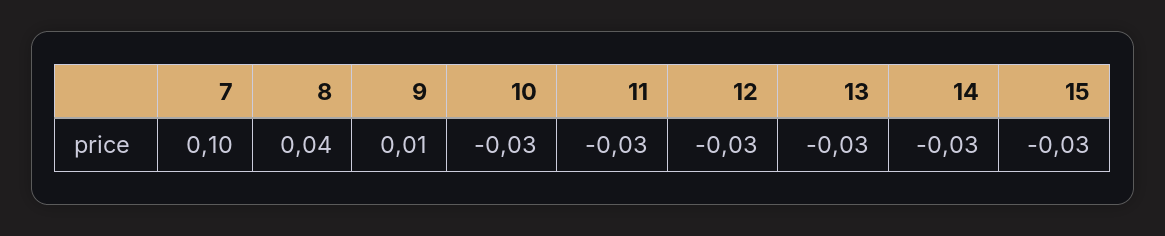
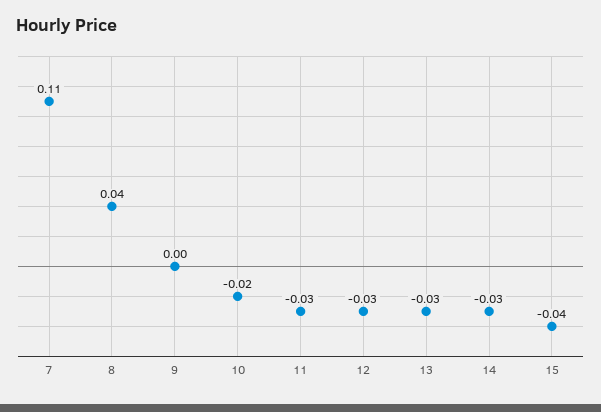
  {
-   "7": 0.1,
+   "7": 0.11,
    "8": 0.04,
-   "9": 0.01,
+   "9": 0,
-   "10": -0.03,
+   "10": -0.02,
    "11": -0.03,
    "12": -0.03,
    "13": -0.03,
    "14": -0.03,
-   "15": -0.03
+   "15": -0.04
  }

